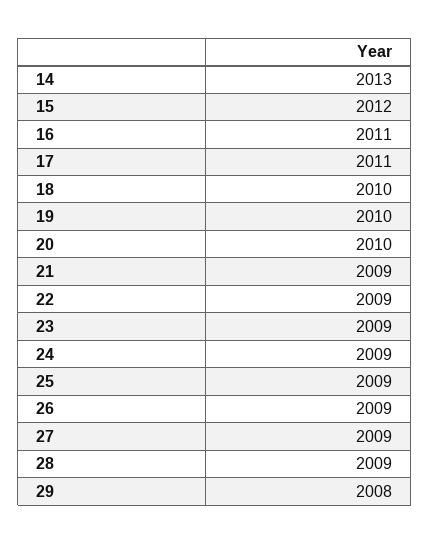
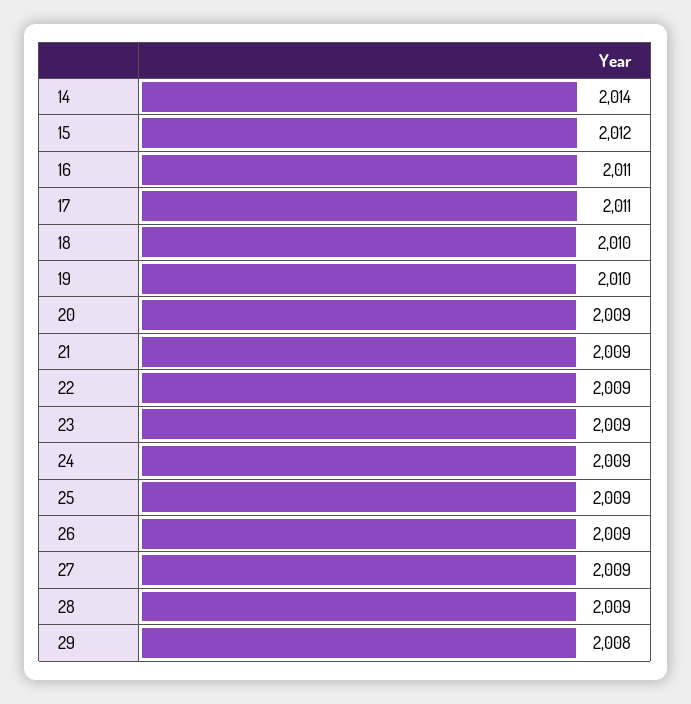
  {
-   "14": 2013,
+   "14": 2014,
    "15": 2012,
    "16": 2011,
    "17": 2011,
    "18": 2010,
    "19": 2010,
-   "20": 2010,
+   "20": 2009,
    "21": 2009,
    "22": 2009,
    "23": 2009,
    "24": 2009,
    "25": 2009,
    "26": 2009,
    "27": 2009,
    "28": 2009,
    "29": 2008
  }

